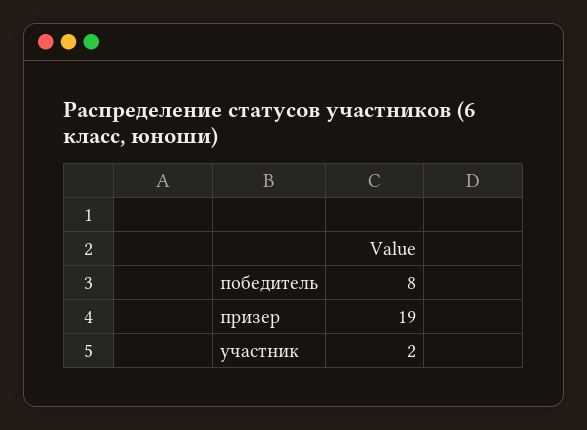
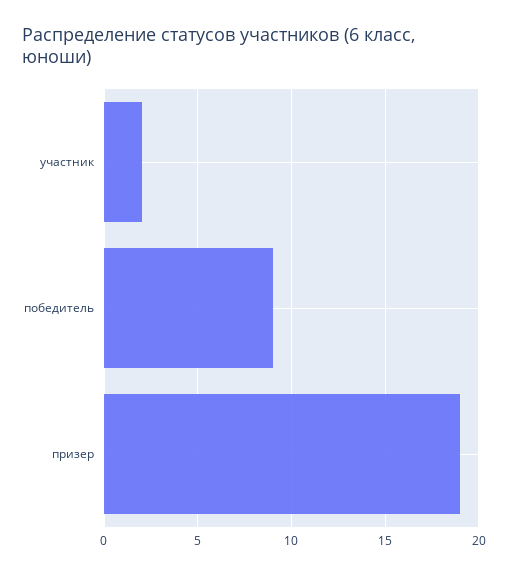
  {
-   "победитель": 8,
+   "победитель": 9,
    "призер": 19,
    "участник": 2
  }

